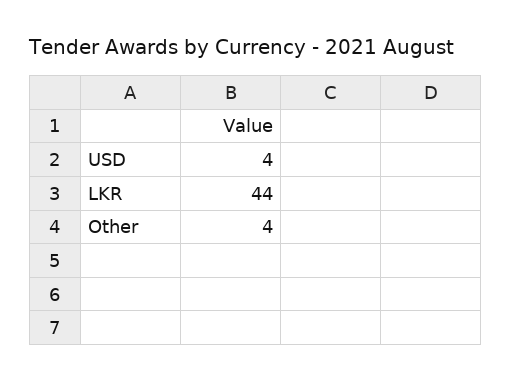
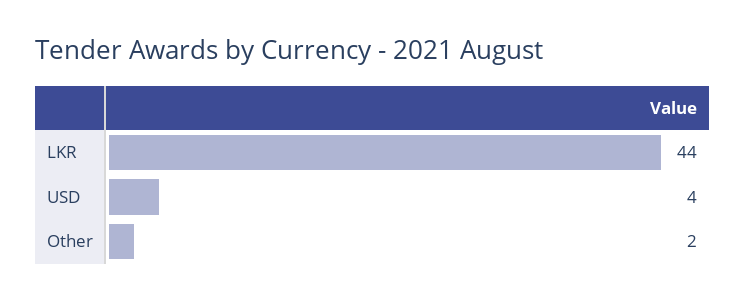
  {
    "USD": 4,
    "LKR": 44,
-   "Other": 4
+   "Other": 2
  }

